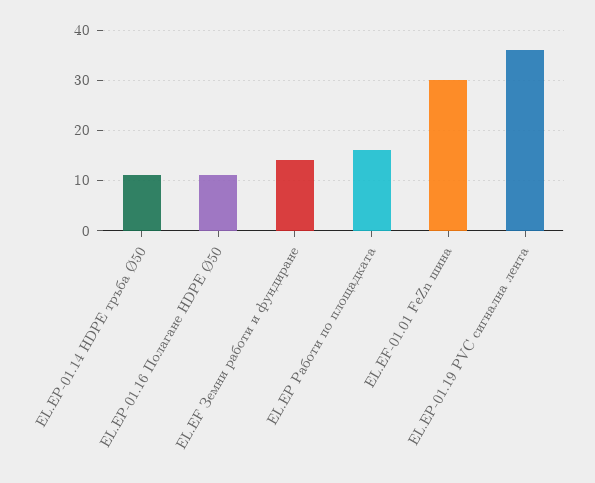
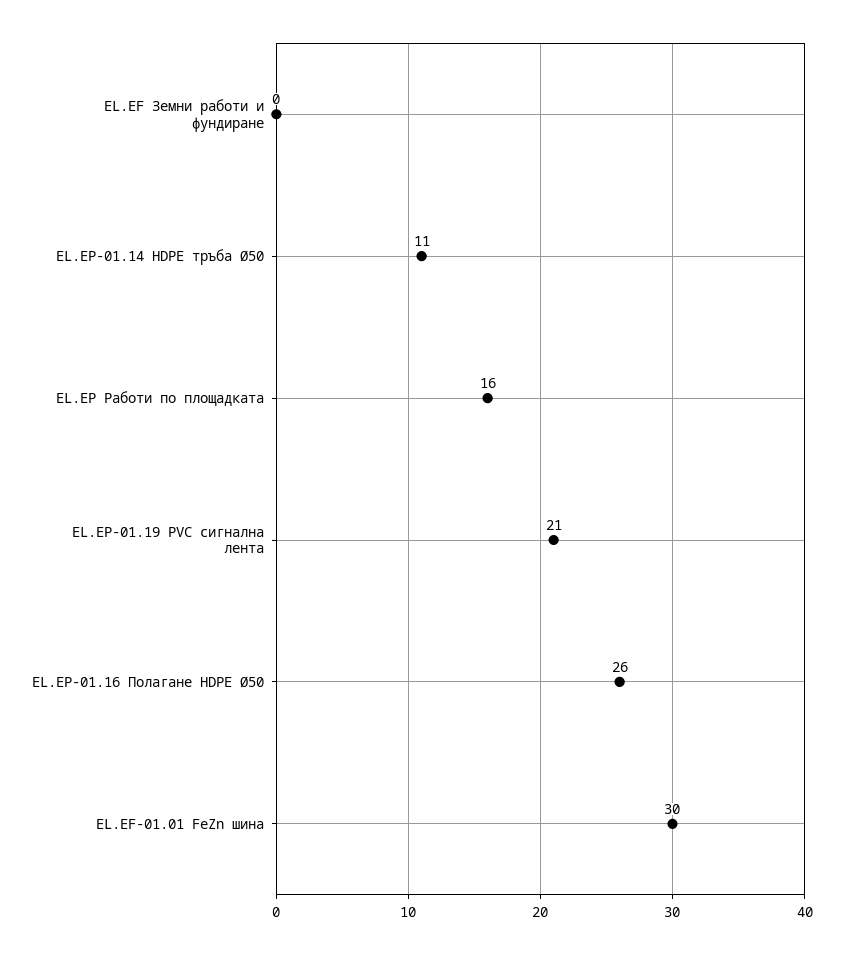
  {
    "EL.EP-01.14 HDPE тръба Ø50": 11,
-   "EL.EP-01.16 Полагане HDPE Ø50": 10,
+   "EL.EP-01.16 Полагане HDPE Ø50": 26,
-   "EL.EF Земни работи и фундиране": 15,
+   "EL.EF Земни работи и фундиране": 0,
    "EL.EP Работи по площадката": 16,
    "EL.EF-01.01 FeZn шина": 30,
-   "EL.EP-01.19 PVC сигнална лента": 35
+   "EL.EP-01.19 PVC сигнална лента": 21
  }

